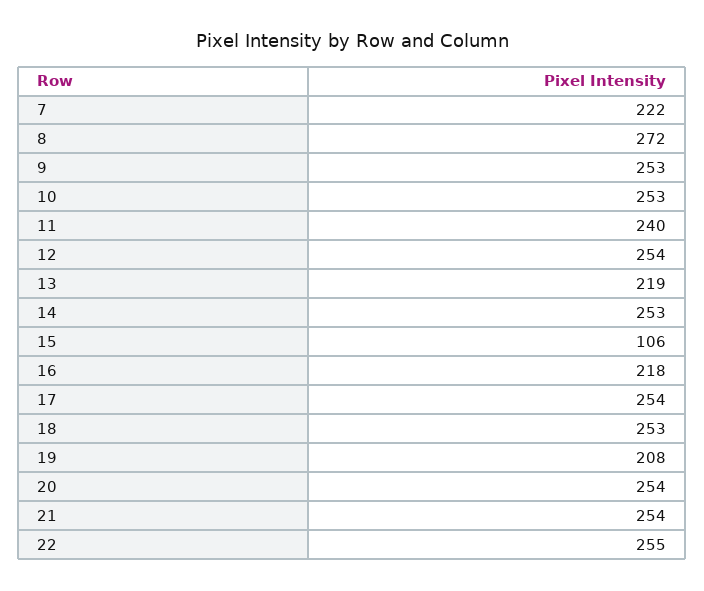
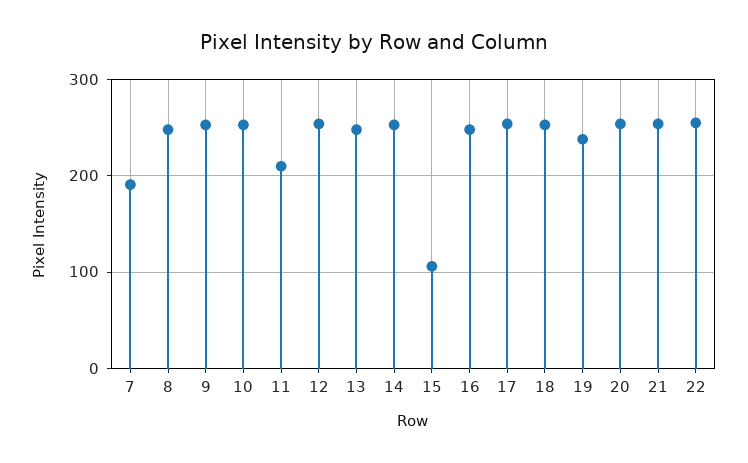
  {
-   "7": 222,
+   "7": 190,
-   "8": 272,
+   "8": 250,
    "9": 253,
    "10": 253,
-   "11": 240,
+   "11": 210,
    "12": 254,
-   "13": 219,
+   "13": 250,
    "14": 253,
    "15": 106,
-   "16": 218,
+   "16": 250,
    "17": 254,
    "18": 253,
-   "19": 208,
+   "19": 240,
    "20": 254,
    "21": 254,
    "22": 255
  }

